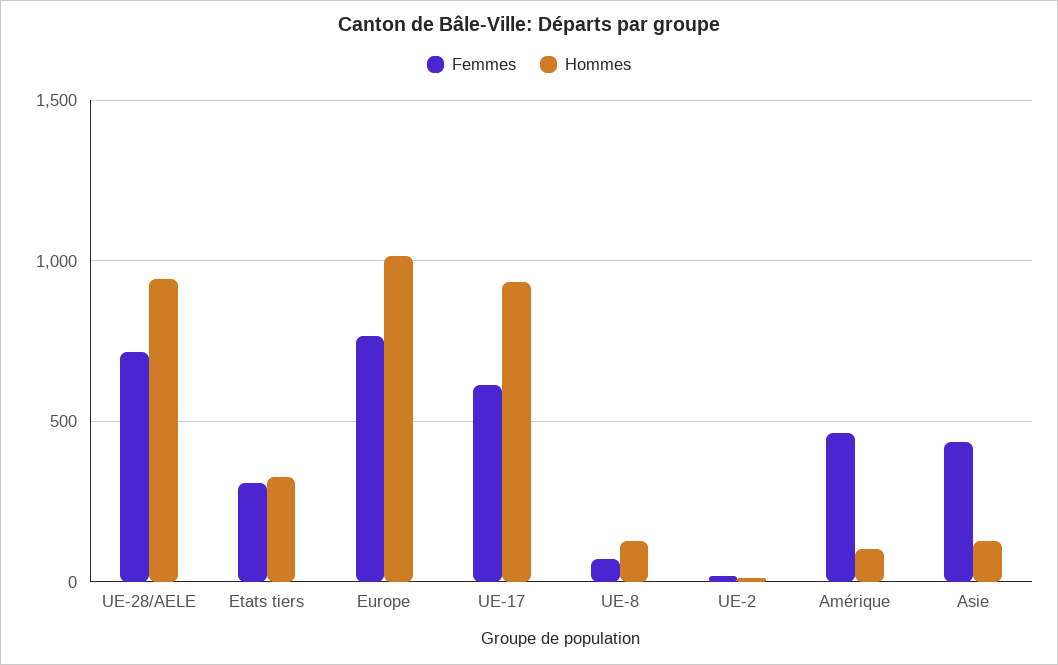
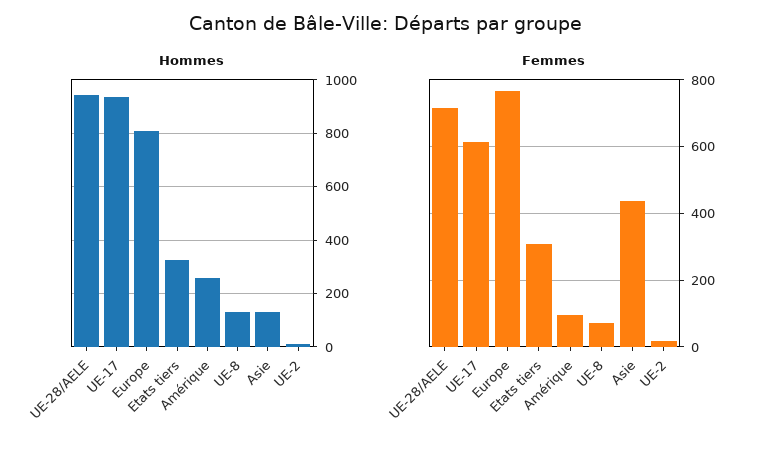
  {
    "Femmes": {
      "UE-28/AELE": 720,
      "Etats tiers": 300,
      "Europe": 760,
      "UE-17": 620,
      "UE-8": 80,
      "UE-2": 20,
-     "Amérique": 450,
+     "Amérique": 100,
      "Asie": 440
    },
    "Hommes": {
      "UE-28/AELE": 950,
      "Etats tiers": 325,
-     "Europe": 1000,
+     "Europe": 800,
      "UE-17": 925,
      "UE-8": 125,
      "UE-2": 0,
-     "Amérique": 100,
+     "Amérique": 250,
      "Asie": 125
    }
  }

